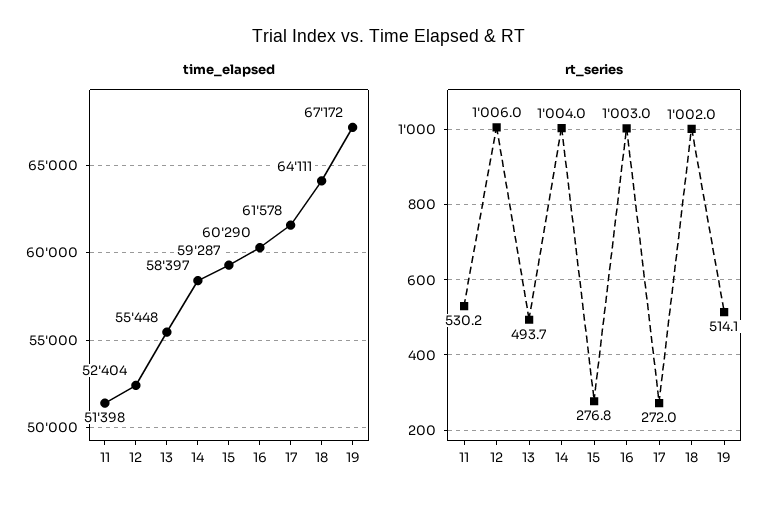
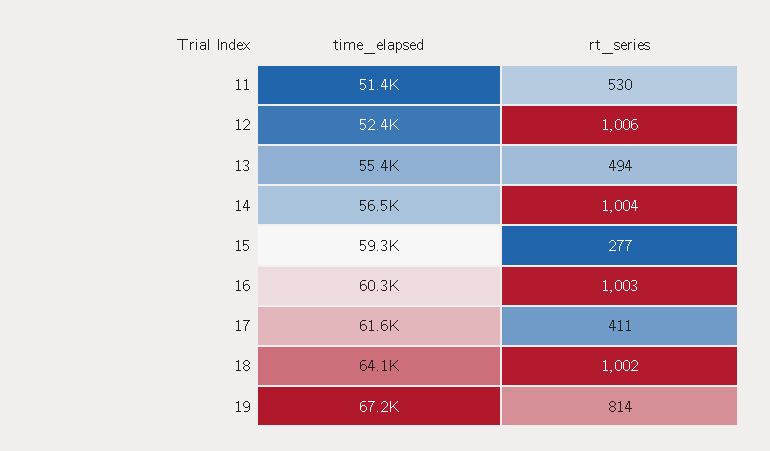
  {
    "time_elapsed": {
      "11": 51398,
      "12": 52404,
      "13": 55448,
-     "14": 58397,
+     "14": 56500,
      "15": 59287,
      "16": 60290,
      "17": 61578,
      "18": 64111,
      "19": 67172
    },
    "rt_series": {
      "11": 530.2,
      "12": 1006,
      "13": 493.7,
      "14": 1004,
      "15": 276.8,
      "16": 1003,
-     "17": 272,
+     "17": 411,
      "18": 1002,
-     "19": 514.1
+     "19": 814
    }
  }

